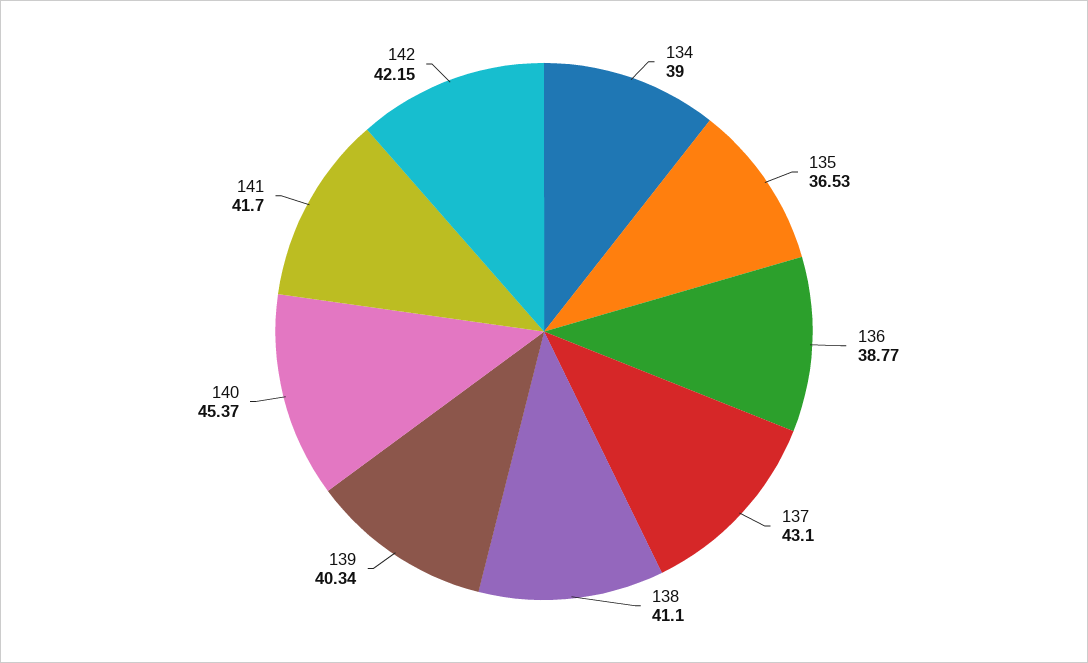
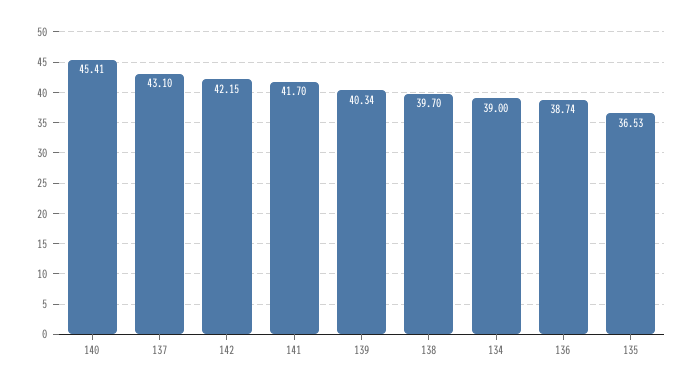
  {
    "134": 39,
    "135": 36.53,
-   "136": 38.77,
+   "136": 38.74,
    "137": 43.1,
-   "138": 41.1,
+   "138": 39.7,
    "139": 40.34,
-   "140": 45.37,
+   "140": 45.41,
    "141": 41.7,
    "142": 42.15
  }

